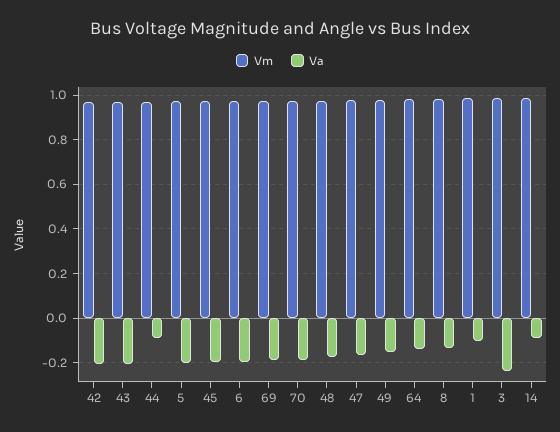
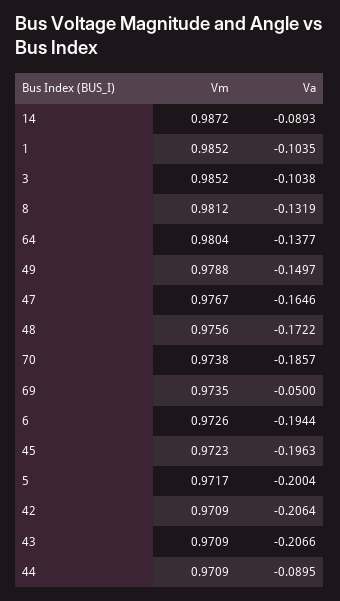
  {
    "Vm": {
      "42": 0.9709,
      "43": 0.9709,
      "44": 0.9709,
      "5": 0.9717,
      "45": 0.9723,
      "6": 0.9726,
      "69": 0.9735,
      "70": 0.9738,
      "48": 0.9756,
      "47": 0.9767,
      "49": 0.9788,
      "64": 0.9804,
      "8": 0.9812,
      "1": 0.9852,
      "3": 0.9852,
      "14": 0.9872
    },
    "Va": {
      "42": -0.2064,
      "43": -0.2066,
      "44": -0.0895,
      "5": -0.2004,
      "45": -0.1963,
      "6": -0.1944,
-     "69": -0.2,
+     "69": -0.05,
      "70": -0.1857,
      "48": -0.1722,
      "47": -0.1646,
      "49": -0.1497,
      "64": -0.1377,
      "8": -0.1319,
      "1": -0.1035,
-     "3": -0.25,
+     "3": -0.1038,
      "14": -0.0893
    }
  }

